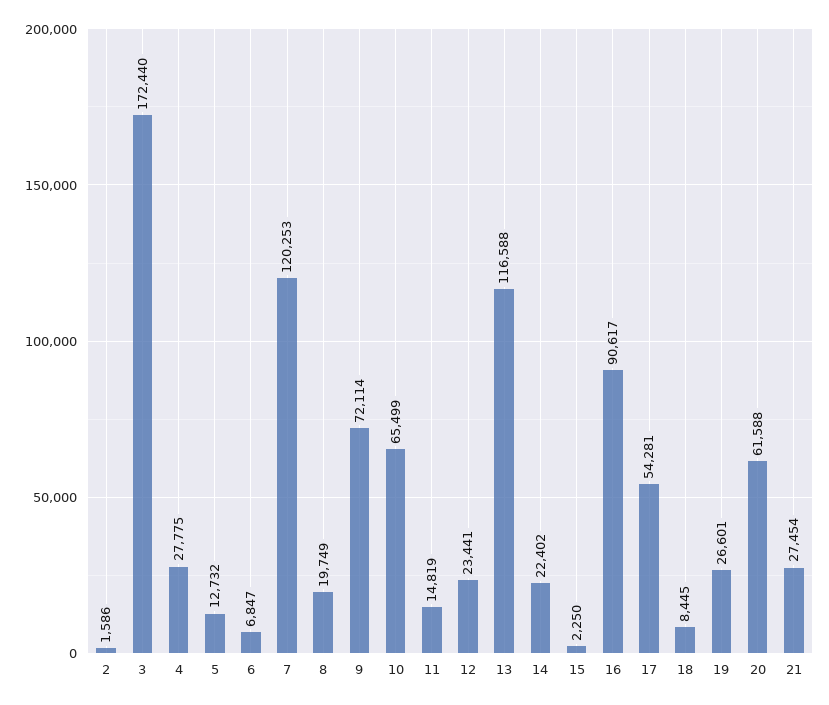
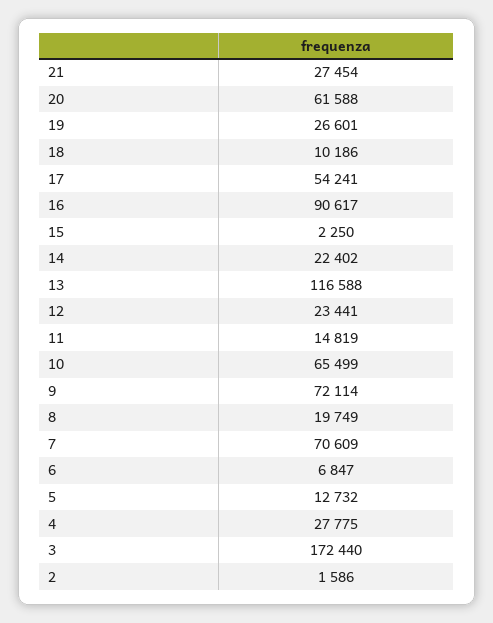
  {
    "2": 1586,
    "3": 172440,
    "4": 27775,
    "5": 12732,
    "6": 6847,
-   "7": 120253,
+   "7": 70609,
    "8": 19749,
    "9": 72114,
    "10": 65499,
    "11": 14819,
    "12": 23441,
    "13": 116588,
    "14": 22402,
    "15": 2250,
    "16": 90617,
-   "17": 54281,
+   "17": 54241,
-   "18": 8445,
+   "18": 10186,
    "19": 26601,
    "20": 61588,
    "21": 27454
  }

